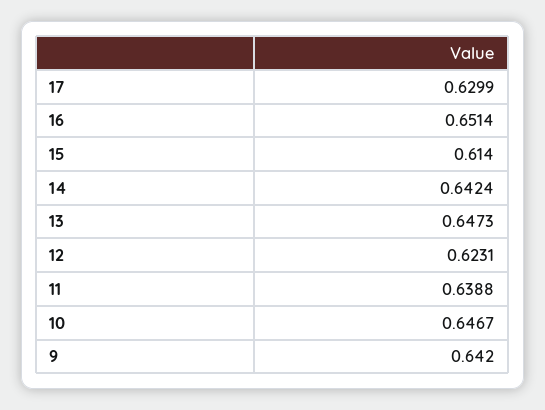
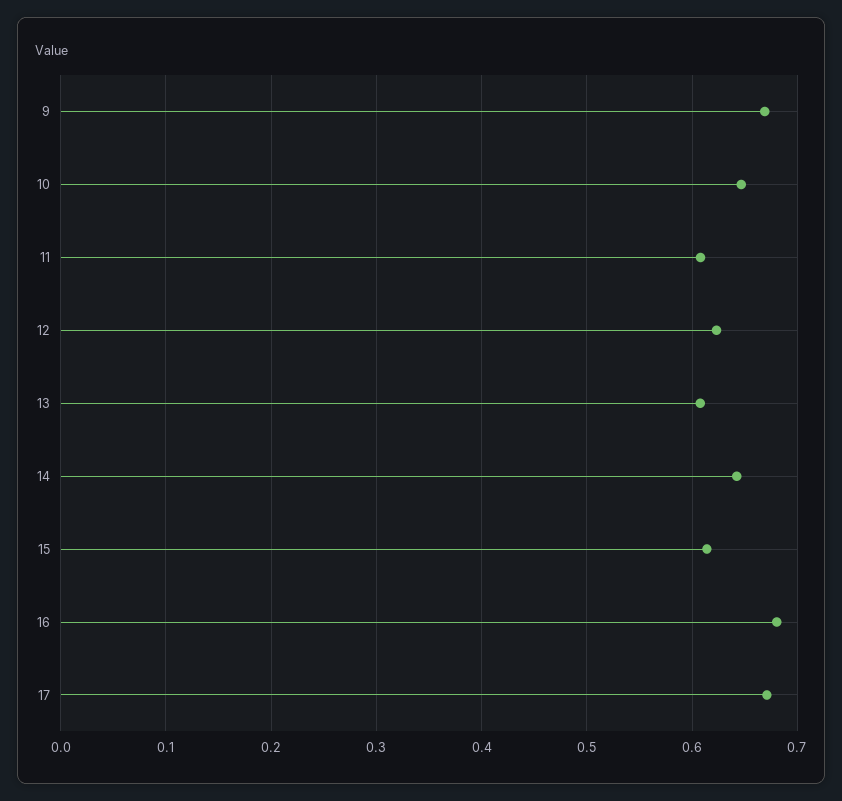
  {
-   "17": 0.6299,
+   "17": 0.67,
-   "16": 0.6514,
+   "16": 0.68,
    "15": 0.614,
    "14": 0.6424,
-   "13": 0.6473,
+   "13": 0.61,
    "12": 0.6231,
-   "11": 0.6388,
+   "11": 0.61,
    "10": 0.6467,
-   "9": 0.642
+   "9": 0.67
  }

